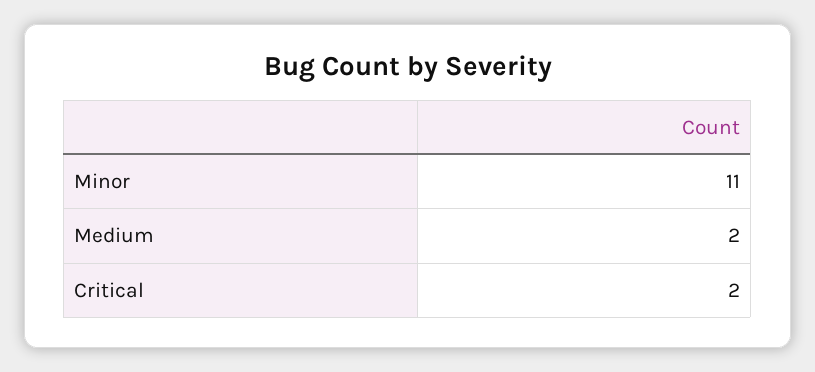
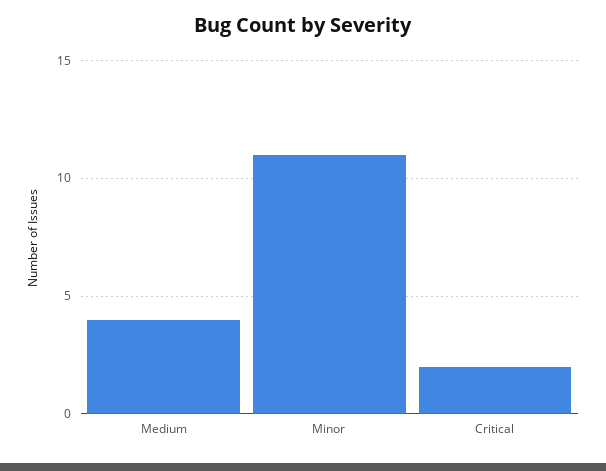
  {
    "Minor": 11,
-   "Medium": 2,
+   "Medium": 4,
    "Critical": 2
  }

